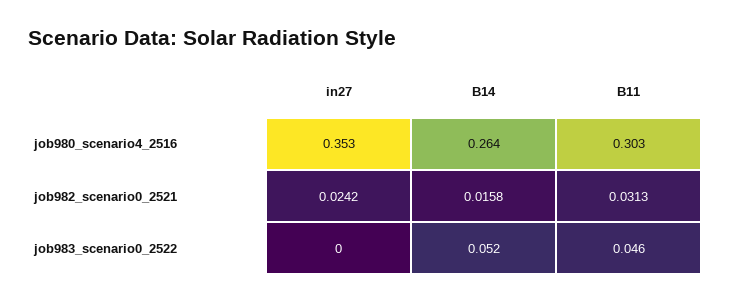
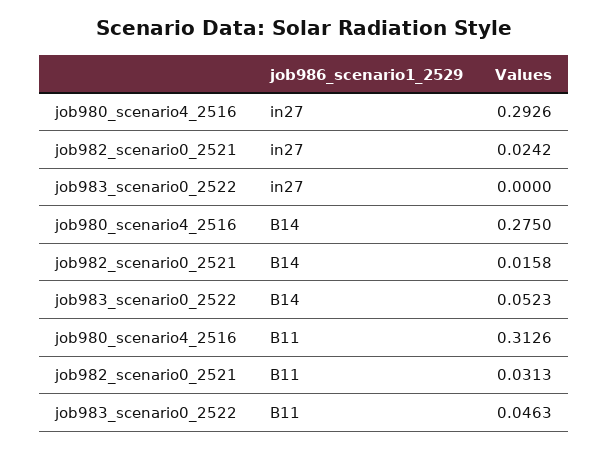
  {
    "in27": {
-     "job980_scenario4_2516": 0.353,
+     "job980_scenario4_2516": 0.2926,
      "job982_scenario0_2521": 0.0242,
      "job983_scenario0_2522": 0
    },
    "B14": {
-     "job980_scenario4_2516": 0.264,
+     "job980_scenario4_2516": 0.275,
      "job982_scenario0_2521": 0.0158,
      "job983_scenario0_2522": 0.0523
    },
    "B11": {
-     "job980_scenario4_2516": 0.303,
+     "job980_scenario4_2516": 0.3126,
      "job982_scenario0_2521": 0.0313,
      "job983_scenario0_2522": 0.0463
    }
  }

